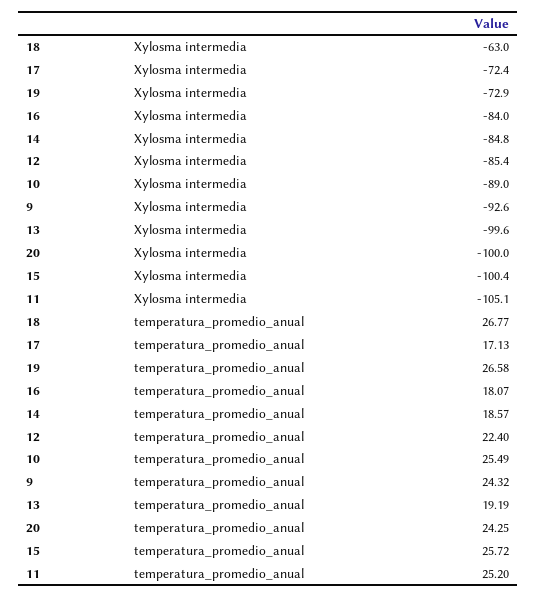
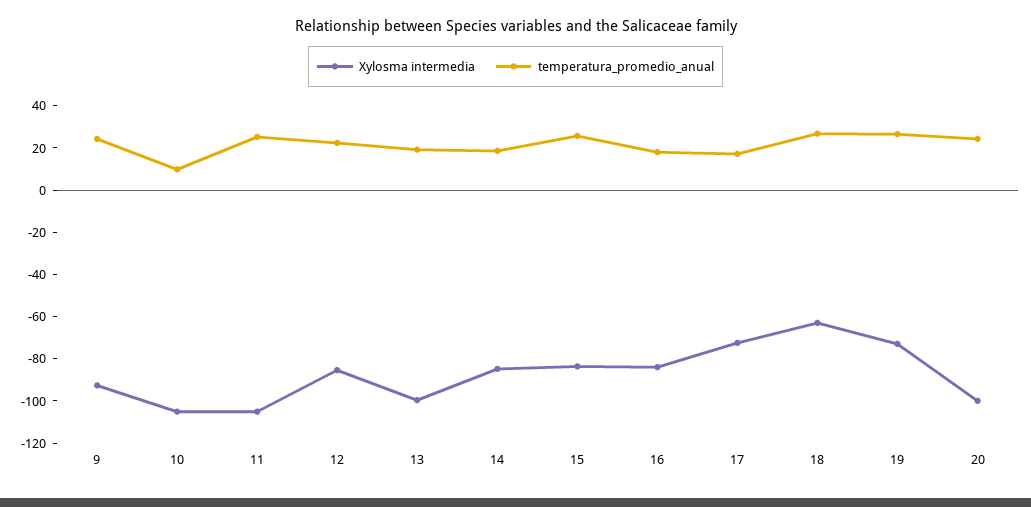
  {
    "Xylosma intermedia": {
      "18": -63,
      "17": -72.4,
      "19": -72.9,
      "16": -84,
      "14": -84.8,
      "12": -85.4,
-     "10": -89,
+     "10": -105,
      "9": -92.6,
      "13": -99.6,
      "20": -100,
-     "15": -100.4,
+     "15": -85,
      "11": -105.1
    },
    "temperatura_promedio_anual": {
      "18": 26.77,
      "17": 17.13,
      "19": 26.58,
      "16": 18.07,
      "14": 18.57,
      "12": 22.4,
-     "10": 25.49,
+     "10": 10,
      "9": 24.32,
      "13": 19.19,
      "20": 24.25,
      "15": 25.72,
      "11": 25.2
    }
  }

